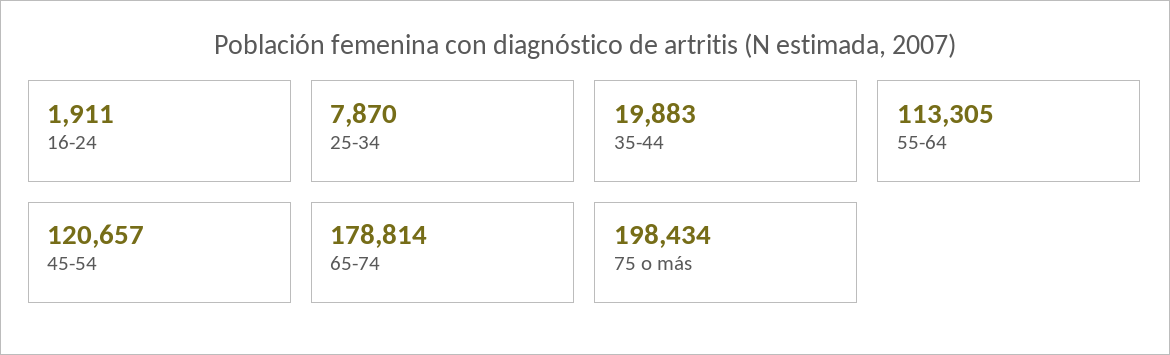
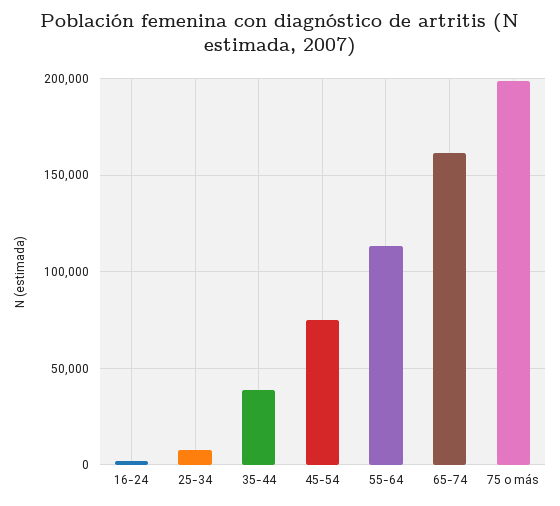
  {
    "16-24": 1911,
    "25-34": 7870,
-   "35-44": 19883,
+   "35-44": 40000,
    "55-64": 113305,
-   "45-54": 120657,
+   "45-54": 75000,
-   "65-74": 178814,
+   "65-74": 160000,
    "75 o más": 198434
  }

